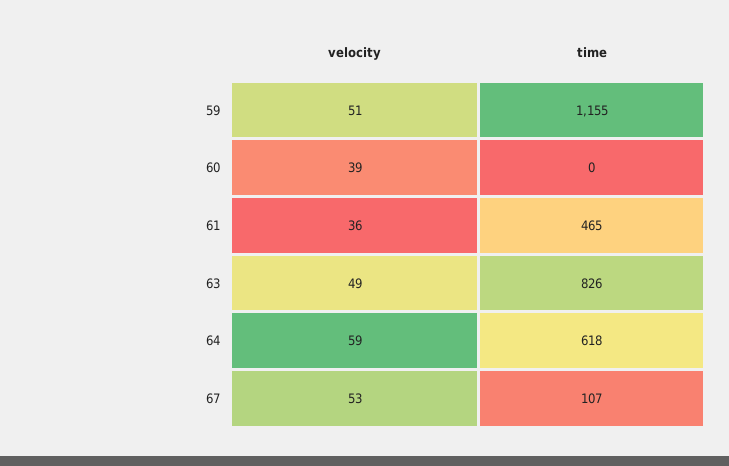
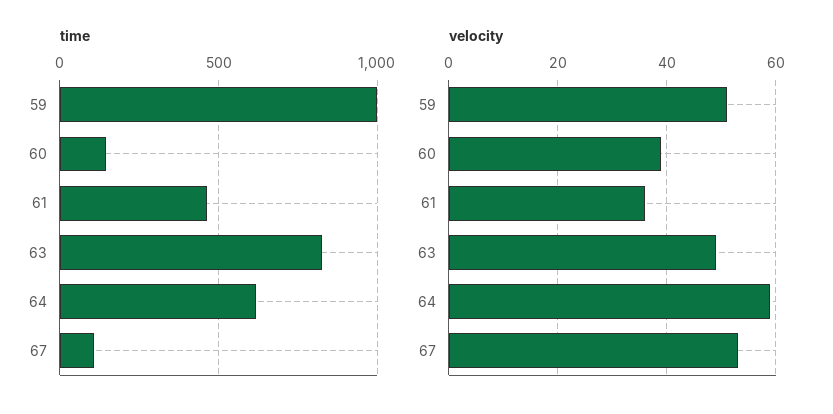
  {
    "velocity": {
      "59": 51,
      "60": 39,
      "61": 36,
      "63": 49,
      "64": 59,
      "67": 53
    },
    "time": {
-     "59": 1155,
+     "59": 1000,
-     "60": 0,
+     "60": 150,
      "61": 465,
      "63": 826,
      "64": 618,
      "67": 107
    }
  }

